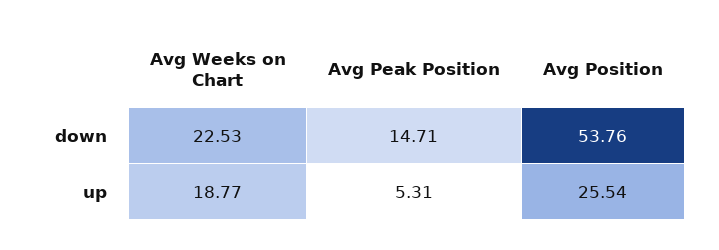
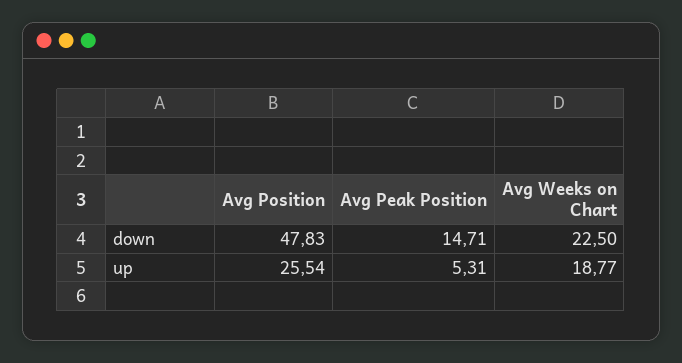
  {
    "Avg Weeks on Chart": {
-     "down": 22.53,
+     "down": 22.5,
      "up": 18.77
    },
    "Avg Peak Position": {
      "down": 14.71,
      "up": 5.31
    },
    "Avg Position": {
-     "down": 53.76,
+     "down": 47.83,
      "up": 25.54
    }
  }

